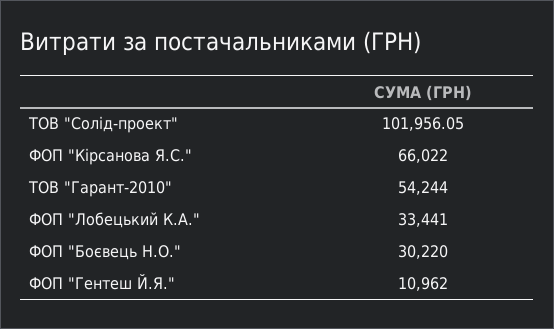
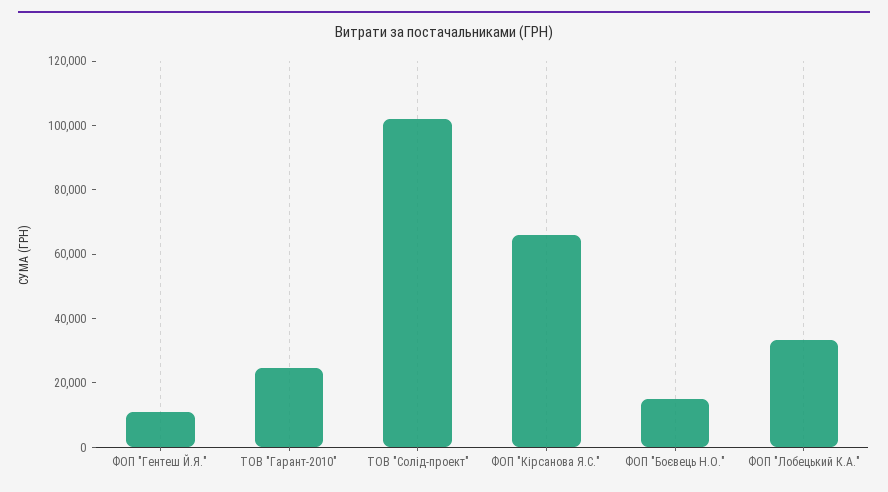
  {
    "ТОВ \"Солід-проект\"": 101956.05,
    "ФОП \"Кірсанова Я.С.\"": 66022,
-   "ТОВ \"Гарант-2010\"": 54244,
+   "ТОВ \"Гарант-2010\"": 25000,
    "ФОП \"Лобецький К.А.\"": 33441,
-   "ФОП \"Боєвець Н.О.\"": 30220,
+   "ФОП \"Боєвець Н.О.\"": 15000,
    "ФОП \"Гентеш Й.Я.\"": 10962
  }

